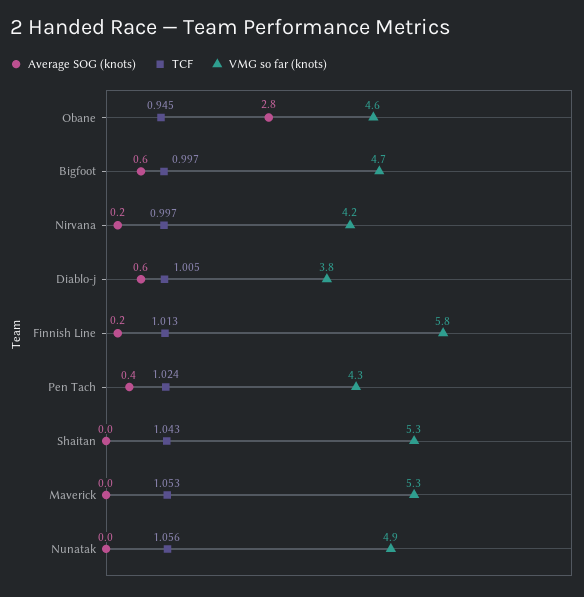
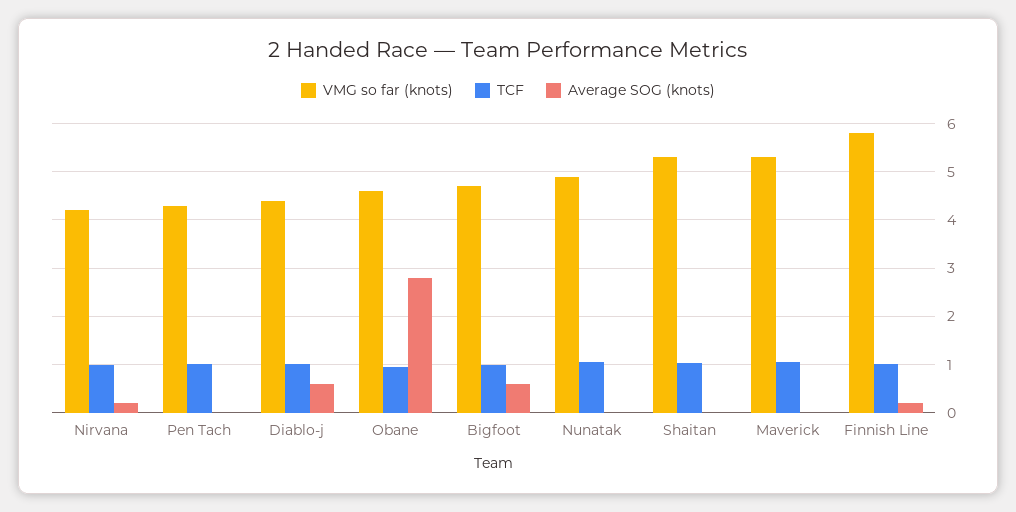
  {
    "Average SOG (knots)": {
      "Obane": 2.8,
      "Bigfoot": 0.6,
      "Nirvana": 0.2,
      "Diablo-j": 0.6,
      "Finnish Line": 0.2,
-     "Pen Tach": 0.4,
+     "Pen Tach": 0,
      "Shaitan": 0,
      "Maverick": 0,
      "Nunatak": 0
    },
    "TCF": {
      "Obane": 0.945,
      "Bigfoot": 0.997,
      "Nirvana": 0.997,
      "Diablo-j": 1.005,
      "Finnish Line": 1.013,
      "Pen Tach": 1.024,
      "Shaitan": 1.043,
      "Maverick": 1.053,
      "Nunatak": 1.056
    },
    "VMG so far (knots)": {
      "Obane": 4.6,
      "Bigfoot": 4.7,
      "Nirvana": 4.2,
-     "Diablo-j": 3.8,
+     "Diablo-j": 4.4,
      "Finnish Line": 5.8,
      "Pen Tach": 4.3,
      "Shaitan": 5.3,
      "Maverick": 5.3,
      "Nunatak": 4.9
    }
  }

